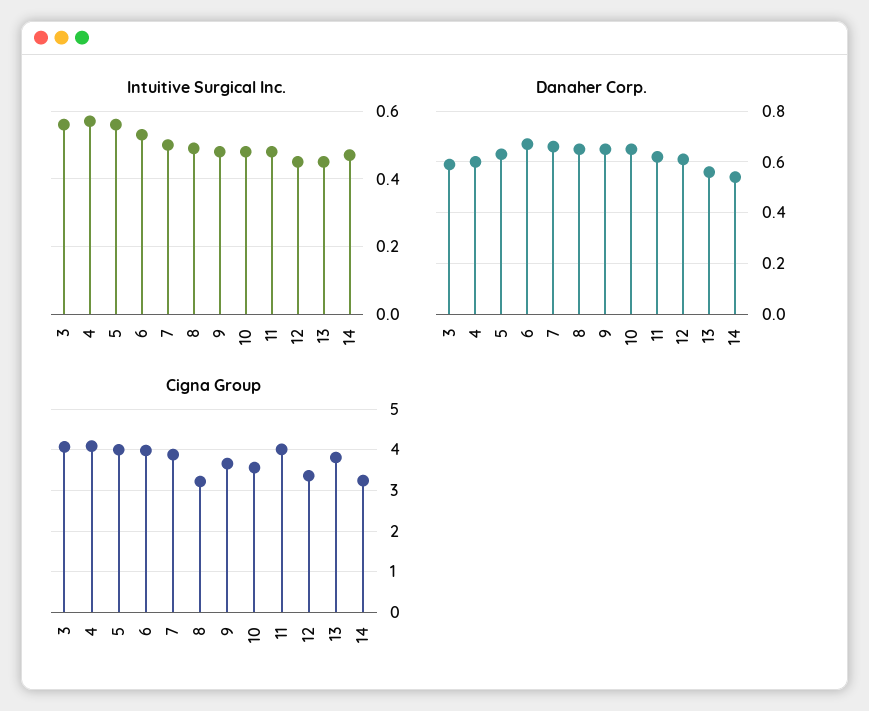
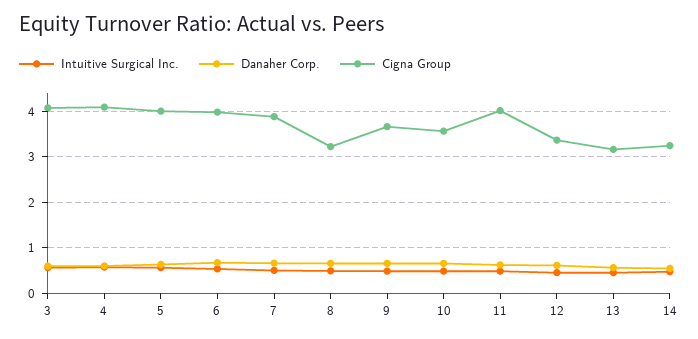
  {
    "Intuitive Surgical Inc.": {
      "3": 0.55,
      "4": 0.55,
      "5": 0.55,
      "6": 0.55,
      "7": 0.5,
      "8": 0.5,
      "9": 0.5,
      "10": 0.5,
      "11": 0.5,
      "12": 0.45,
      "13": 0.45,
      "14": 0.45
    },
    "Danaher Corp.": {
      "3": 0.6,
      "4": 0.6,
      "5": 0.65,
      "6": 0.65,
      "7": 0.65,
      "8": 0.65,
      "9": 0.65,
      "10": 0.65,
      "11": 0.6,
      "12": 0.6,
      "13": 0.55,
      "14": 0.55
    },
    "Cigna Group": {
      "3": 4,
      "4": 4,
      "5": 4,
      "6": 4,
      "7": 3.8,
      "8": 3.2,
      "9": 3.6,
      "10": 3.6,
      "11": 4,
      "12": 3.4,
-     "13": 3.8,
+     "13": 3.2,
      "14": 3.2
    }
  }

